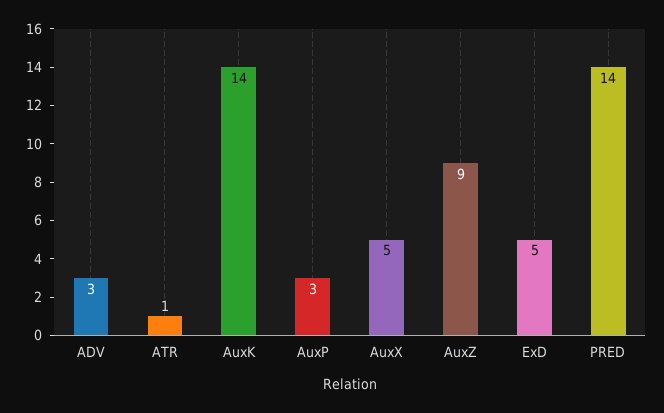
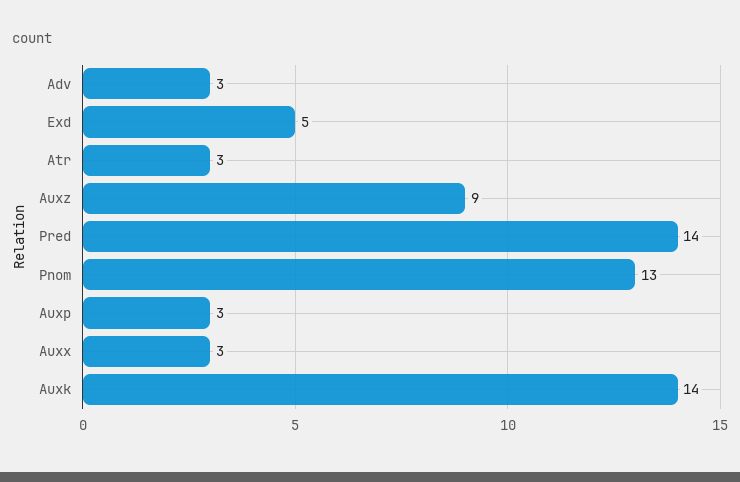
  {
    "ADV": 3,
-   "ATR": 1,
+   "ATR": 3,
    "AuxK": 14,
    "AuxP": 3,
-   "AuxX": 5,
+   "AuxX": 3,
    "AuxZ": 9,
    "ExD": 5,
-   "PRED": 14
+   "PRED": 14,
+   "Pnom": 13
  }

